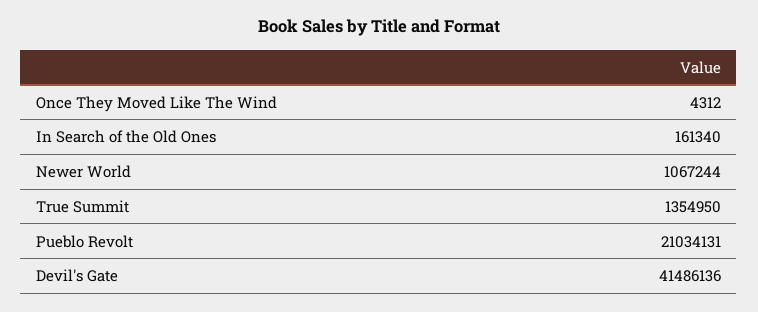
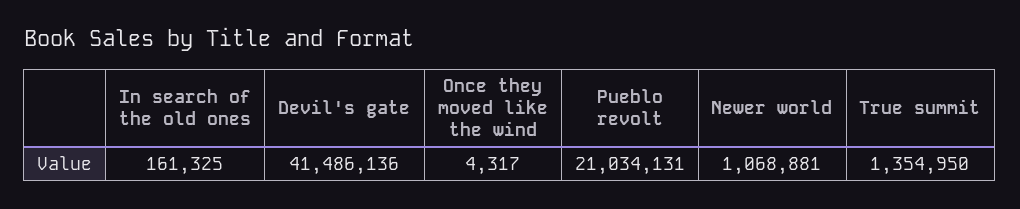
  {
-   "Once They Moved Like The Wind": 4312,
+   "Once They Moved Like The Wind": 4317,
-   "In Search of the Old Ones": 161340,
+   "In Search of the Old Ones": 161325,
-   "Newer World": 1067244,
+   "Newer World": 1068881,
    "True Summit": 1354950,
    "Pueblo Revolt": 21034131,
    "Devil's Gate": 41486136
  }

